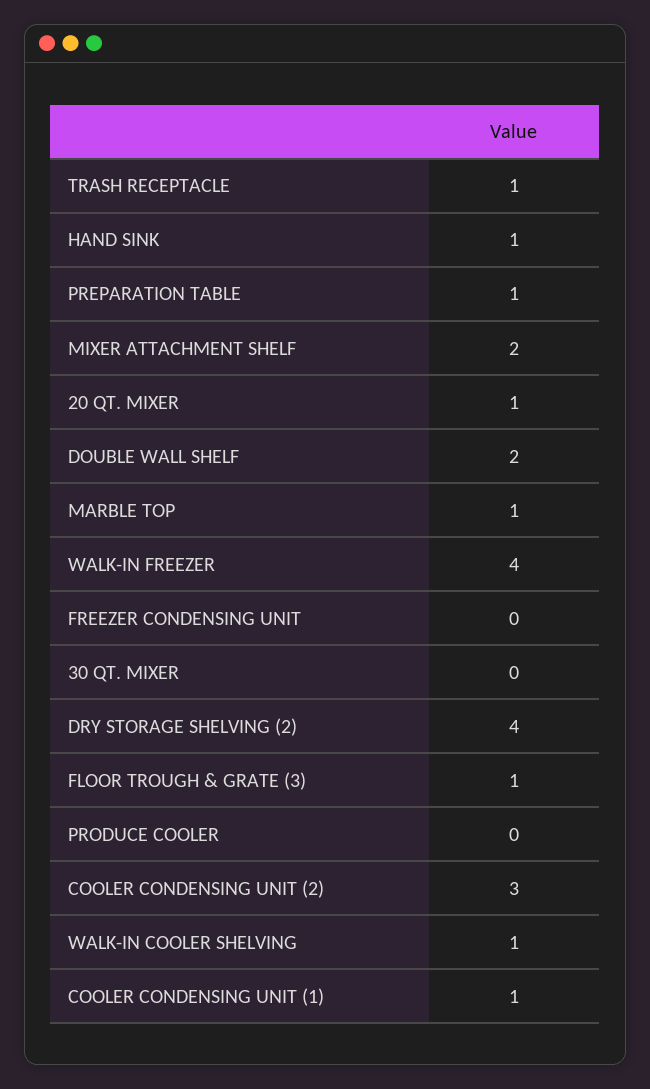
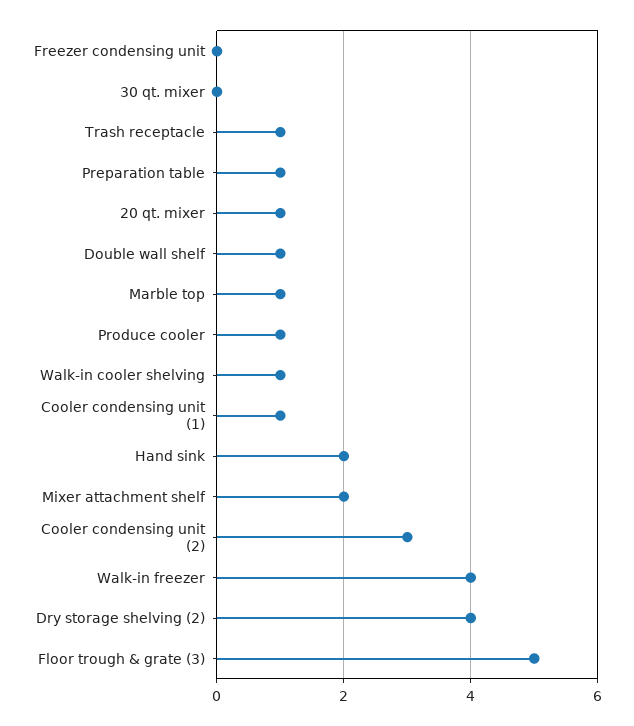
  {
    "TRASH RECEPTACLE": 1,
-   "HAND SINK": 1,
+   "HAND SINK": 2,
    "PREPARATION TABLE": 1,
    "MIXER ATTACHMENT SHELF": 2,
    "20 QT. MIXER": 1,
-   "DOUBLE WALL SHELF": 2,
+   "DOUBLE WALL SHELF": 1,
    "MARBLE TOP": 1,
    "WALK-IN FREEZER": 4,
    "FREEZER CONDENSING UNIT": 0,
    "30 QT. MIXER": 0,
    "DRY STORAGE SHELVING (2)": 4,
-   "FLOOR TROUGH & GRATE (3)": 1,
+   "FLOOR TROUGH & GRATE (3)": 5,
-   "PRODUCE COOLER": 0,
+   "PRODUCE COOLER": 1,
    "COOLER CONDENSING UNIT (2)": 3,
    "WALK-IN COOLER SHELVING": 1,
    "COOLER CONDENSING UNIT (1)": 1
  }

